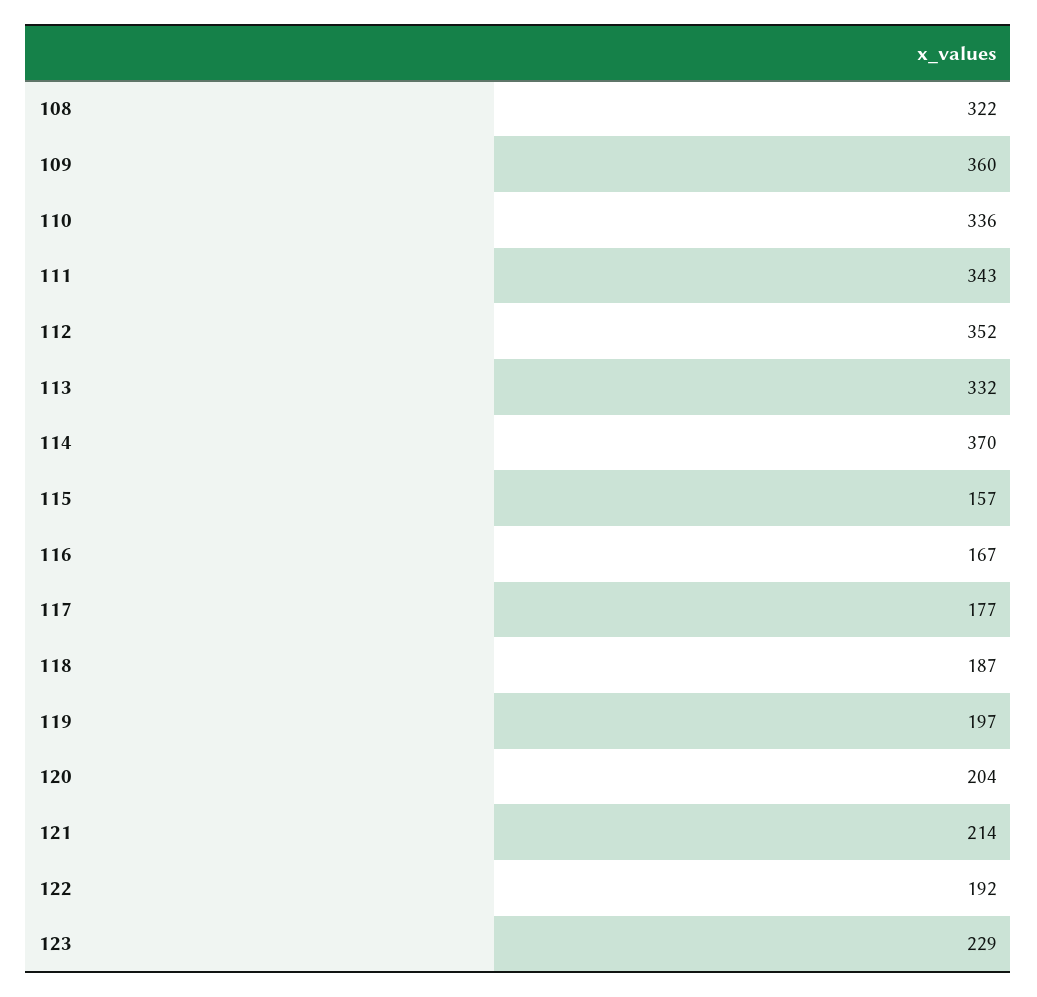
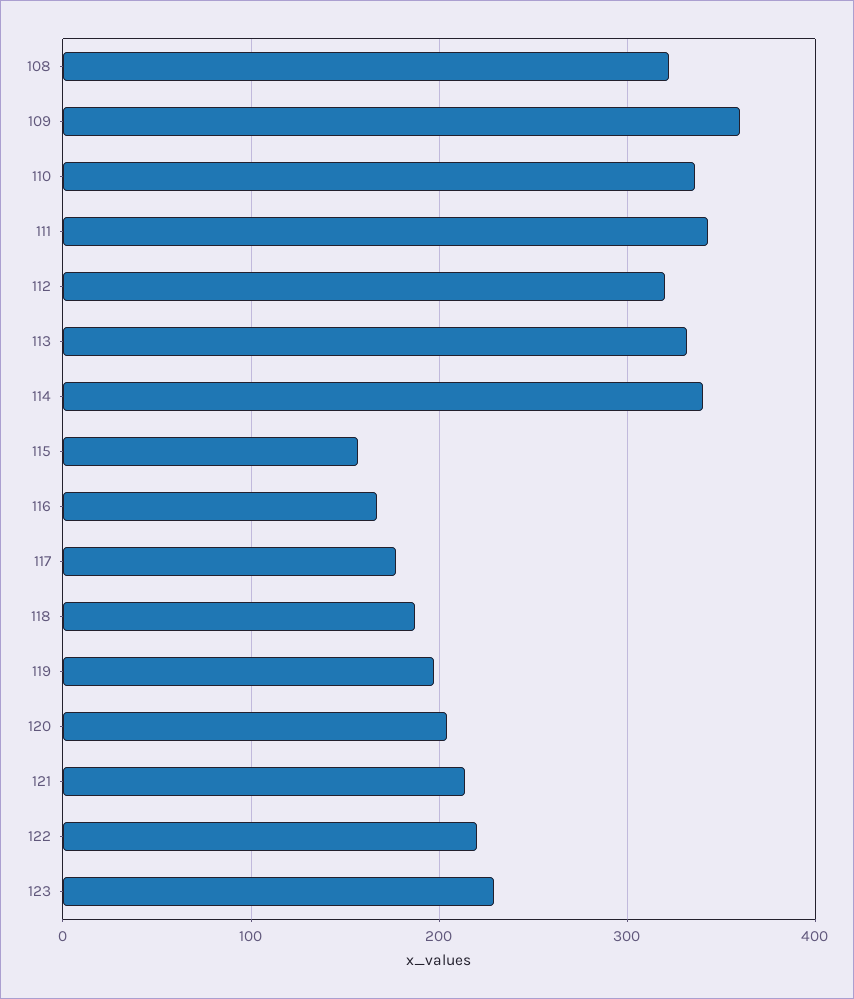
  {
    "108": 322,
    "109": 360,
    "110": 336,
    "111": 343,
-   "112": 352,
+   "112": 320,
    "113": 332,
-   "114": 370,
+   "114": 340,
    "115": 157,
    "116": 167,
    "117": 177,
    "118": 187,
    "119": 197,
    "120": 204,
    "121": 214,
-   "122": 192,
+   "122": 220,
    "123": 229
  }

